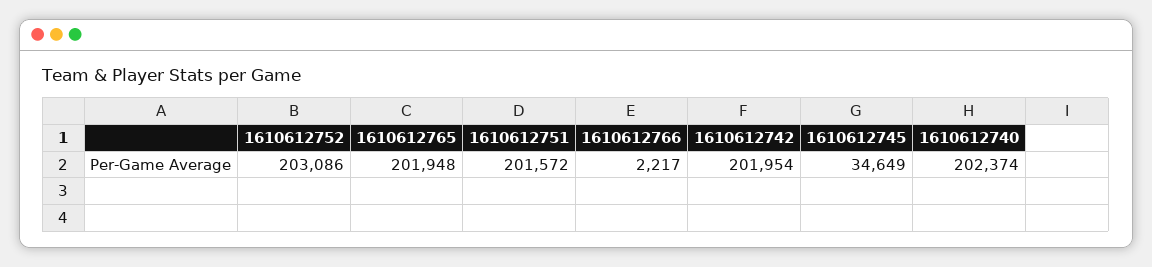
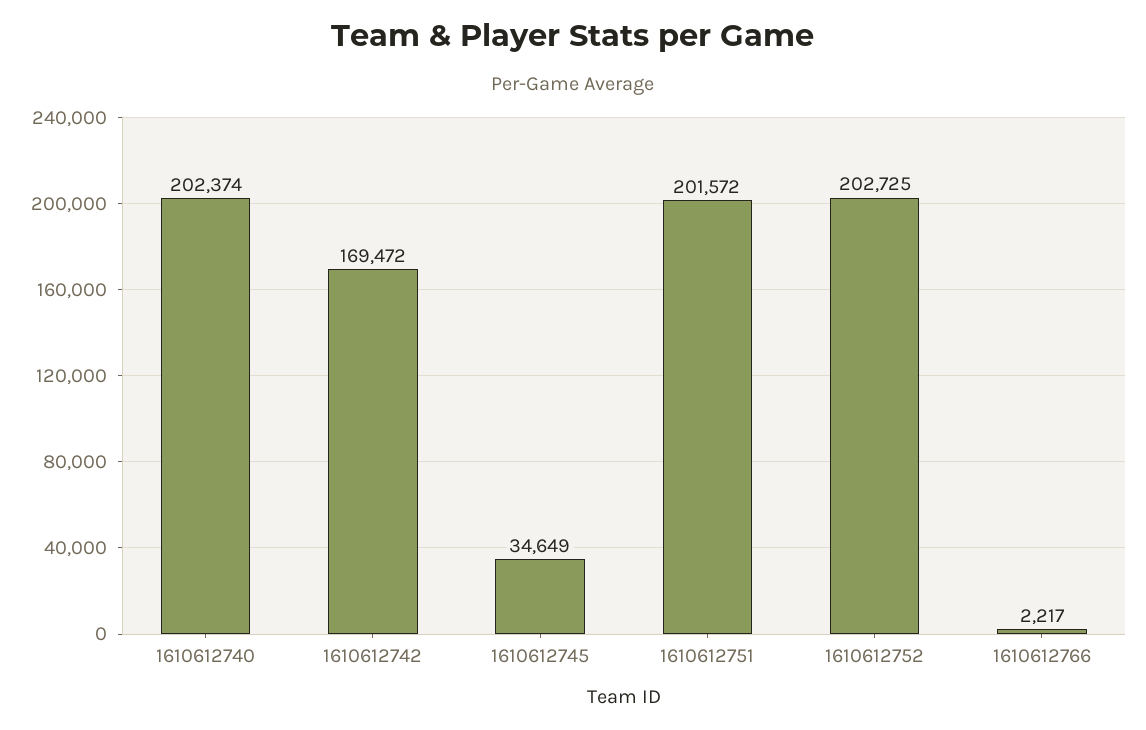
  {
-   "1610612752": 203086,
+   "1610612752": 202725,
-   "1610612765": 201948,
    "1610612751": 201572,
    "1610612766": 2217,
-   "1610612742": 201954,
+   "1610612742": 169472,
    "1610612745": 34649,
    "1610612740": 202374
  }

